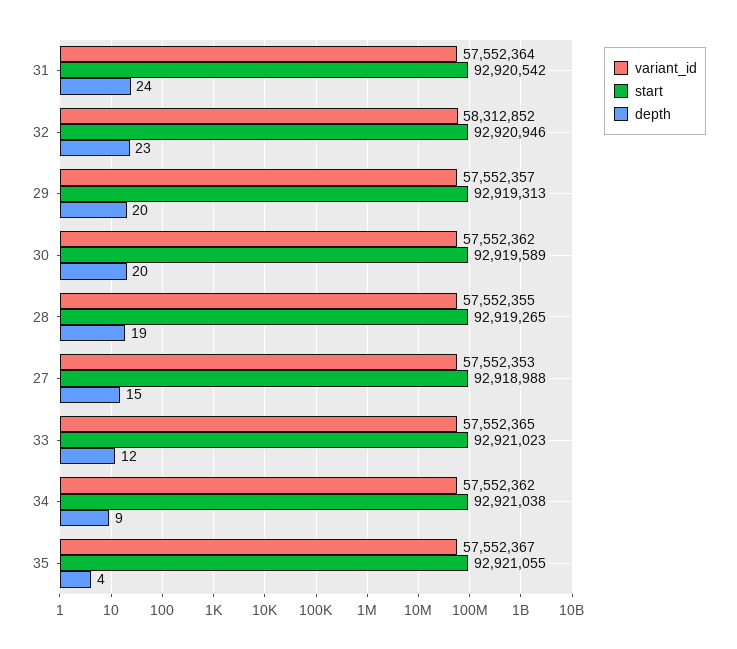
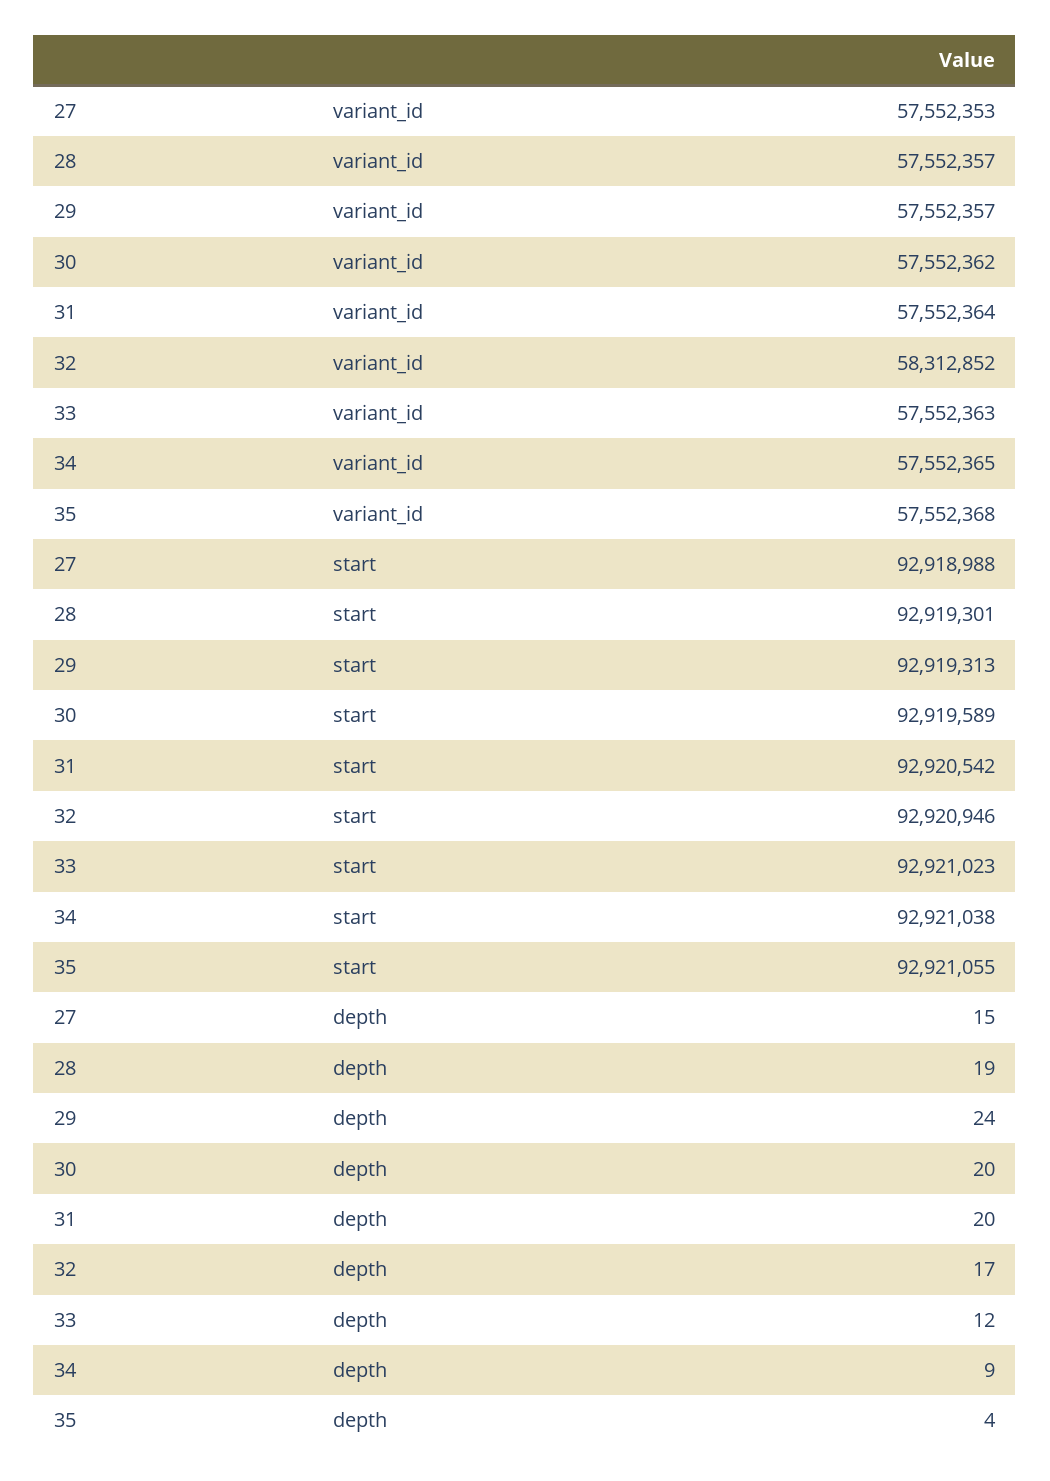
  {
    "variant_id": {
      "31": 57552364,
      "32": 58312852,
      "29": 57552357,
      "30": 57552362,
-     "28": 57552355,
+     "28": 57552357,
      "27": 57552353,
-     "33": 57552365,
+     "33": 57552363,
-     "34": 57552362,
+     "34": 57552365,
-     "35": 57552367
+     "35": 57552368
    },
    "start": {
      "31": 92920542,
      "32": 92920946,
      "29": 92919313,
      "30": 92919589,
-     "28": 92919265,
+     "28": 92919301,
      "27": 92918988,
      "33": 92921023,
      "34": 92921038,
      "35": 92921055
    },
    "depth": {
-     "31": 24,
+     "31": 20,
-     "32": 23,
+     "32": 17,
-     "29": 20,
+     "29": 24,
      "30": 20,
      "28": 19,
      "27": 15,
      "33": 12,
      "34": 9,
      "35": 4
    }
  }

